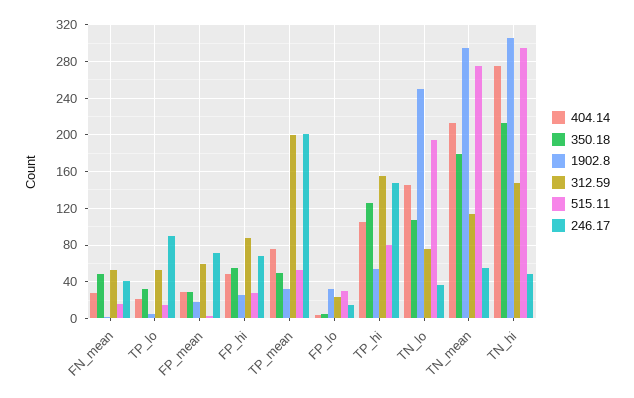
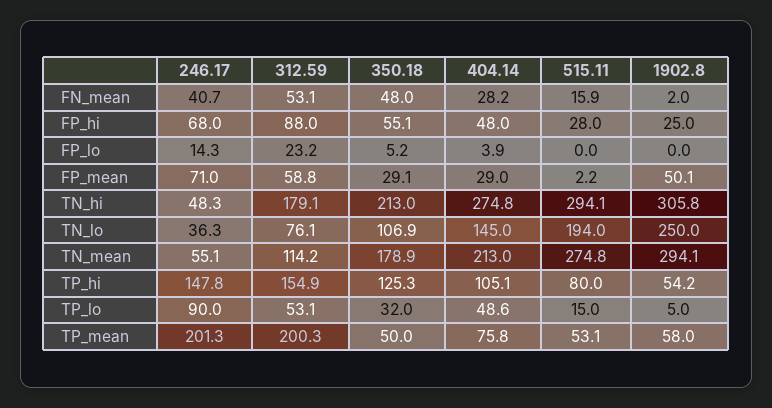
  {
    "404.14": {
      "FN_mean": 28.2,
-     "TP_lo": 20,
+     "TP_lo": 48.6,
      "FP_mean": 29,
      "FP_hi": 48,
      "TP_mean": 75.8,
      "FP_lo": 3.9,
      "TP_hi": 105.1,
      "TN_lo": 145,
      "TN_mean": 213,
      "TN_hi": 274.8
    },
    "350.18": {
      "FN_mean": 48,
      "TP_lo": 32,
      "FP_mean": 29.1,
      "FP_hi": 55.1,
      "TP_mean": 50,
      "FP_lo": 5.2,
      "TP_hi": 125.3,
      "TN_lo": 106.9,
      "TN_mean": 178.9,
      "TN_hi": 213
    },
    "1902.8": {
      "FN_mean": 2,
      "TP_lo": 5,
-     "FP_mean": 20,
+     "FP_mean": 50.1,
      "FP_hi": 25,
-     "TP_mean": 30,
+     "TP_mean": 58,
-     "FP_lo": 30,
+     "FP_lo": 0,
      "TP_hi": 54.2,
      "TN_lo": 250,
      "TN_mean": 294.1,
      "TN_hi": 305.8
    },
    "312.59": {
      "FN_mean": 53.1,
      "TP_lo": 53.1,
      "FP_mean": 58.8,
      "FP_hi": 88,
      "TP_mean": 200.3,
      "FP_lo": 23.2,
      "TP_hi": 154.9,
      "TN_lo": 76.1,
      "TN_mean": 114.2,
-     "TN_hi": 150
+     "TN_hi": 179.1
    },
    "515.11": {
      "FN_mean": 15.9,
      "TP_lo": 15,
      "FP_mean": 2.2,
      "FP_hi": 28,
      "TP_mean": 53.1,
-     "FP_lo": 30,
+     "FP_lo": 0,
      "TP_hi": 80,
      "TN_lo": 194,
      "TN_mean": 274.8,
      "TN_hi": 294.1
    },
    "246.17": {
      "FN_mean": 40.7,
      "TP_lo": 90,
      "FP_mean": 71,
      "FP_hi": 68,
      "TP_mean": 201.3,
      "FP_lo": 14.3,
      "TP_hi": 147.8,
      "TN_lo": 36.3,
      "TN_mean": 55.1,
      "TN_hi": 48.3
    }
  }

